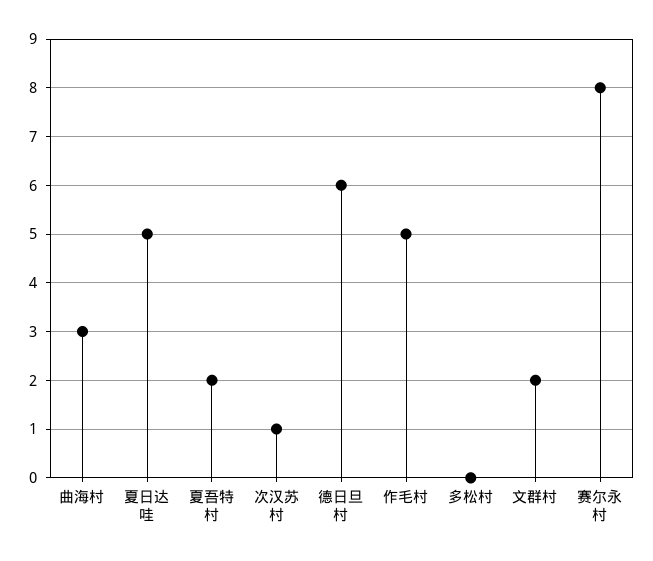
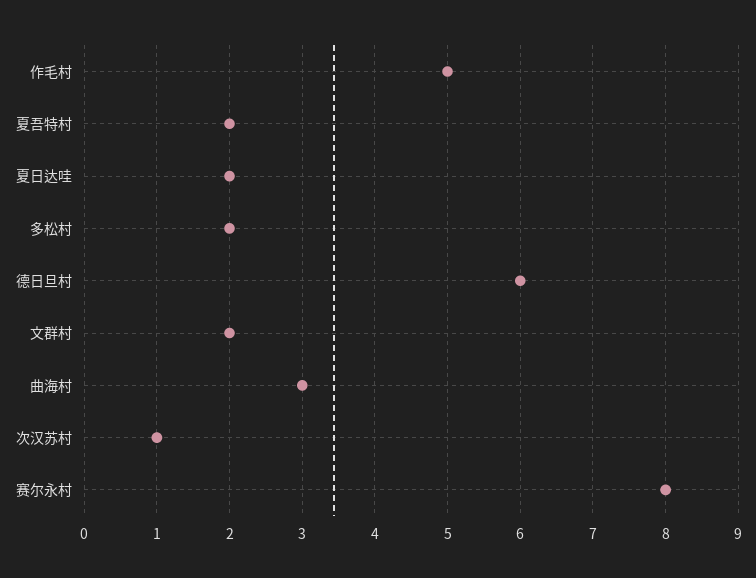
  {
    "曲海村": 3,
-   "夏日达哇": 5,
+   "夏日达哇": 2,
    "夏吾特村": 2,
    "次汉苏村": 1,
    "德日旦村": 6,
    "作毛村": 5,
-   "多松村": 0,
+   "多松村": 2,
    "文群村": 2,
    "赛尔永村": 8
  }

